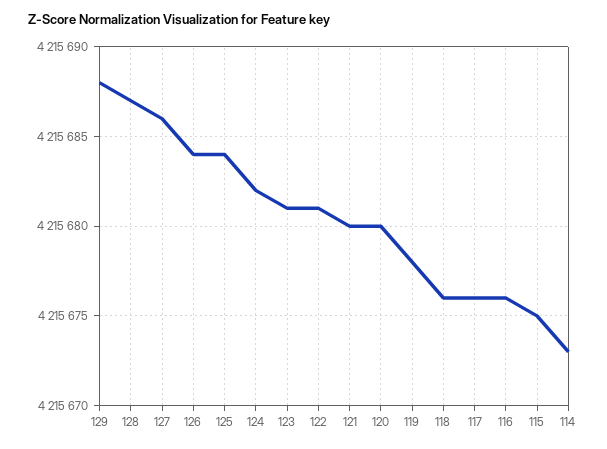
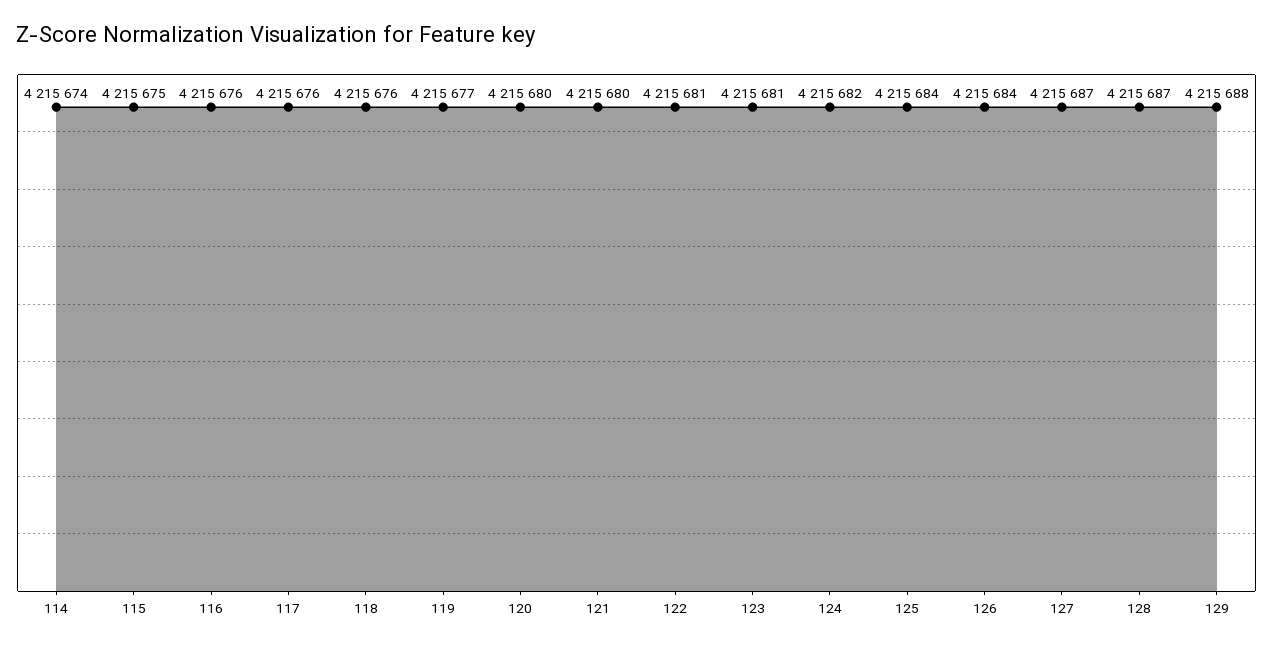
  {
    "129": 4215688,
    "128": 4215687,
-   "127": 4215686,
+   "127": 4215687,
    "126": 4215684,
    "125": 4215684,
    "124": 4215682,
    "123": 4215681,
    "122": 4215681,
    "121": 4215680,
    "120": 4215680,
-   "119": 4215678,
+   "119": 4215677,
    "118": 4215676,
    "117": 4215676,
    "116": 4215676,
    "115": 4215675,
-   "114": 4215673
+   "114": 4215674
  }

